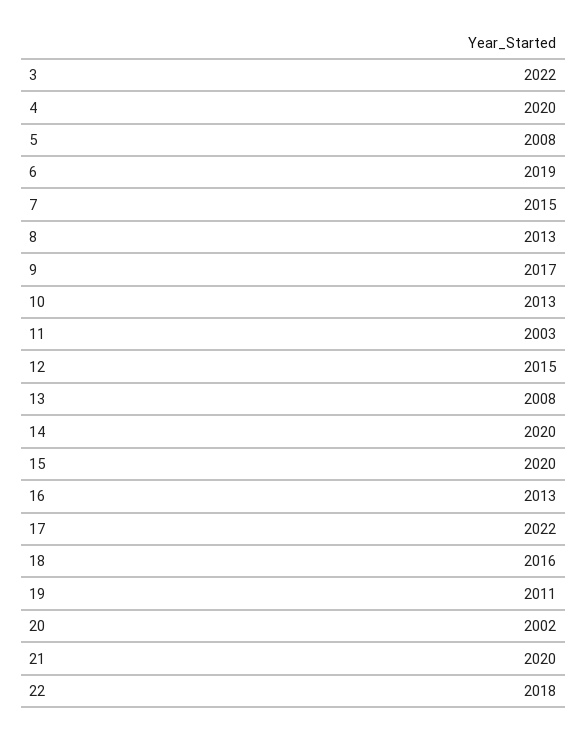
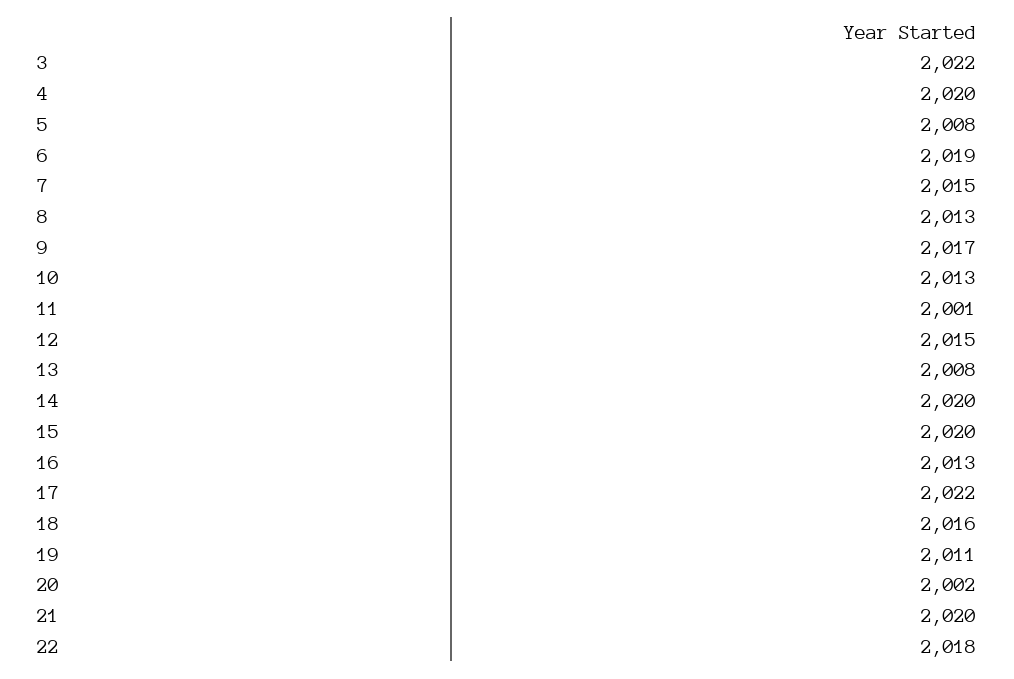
  {
    "3": 2022,
    "4": 2020,
    "5": 2008,
    "6": 2019,
    "7": 2015,
    "8": 2013,
    "9": 2017,
    "10": 2013,
-   "11": 2003,
+   "11": 2001,
    "12": 2015,
    "13": 2008,
    "14": 2020,
    "15": 2020,
    "16": 2013,
    "17": 2022,
    "18": 2016,
    "19": 2011,
    "20": 2002,
    "21": 2020,
    "22": 2018
  }

